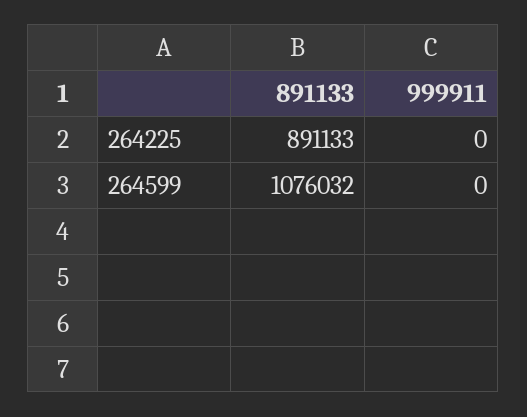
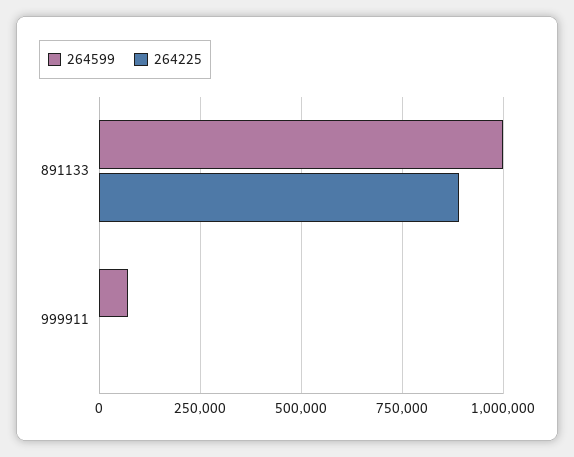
  {
    "264225": {
      "891133": 891133,
      "999911": 0
    },
    "264599": {
-     "891133": 1076032,
+     "891133": 1000000,
-     "999911": 0
+     "999911": 75000
    }
  }

